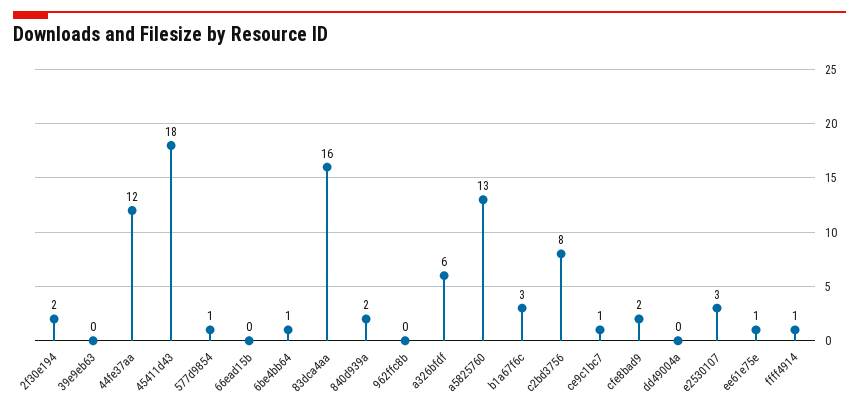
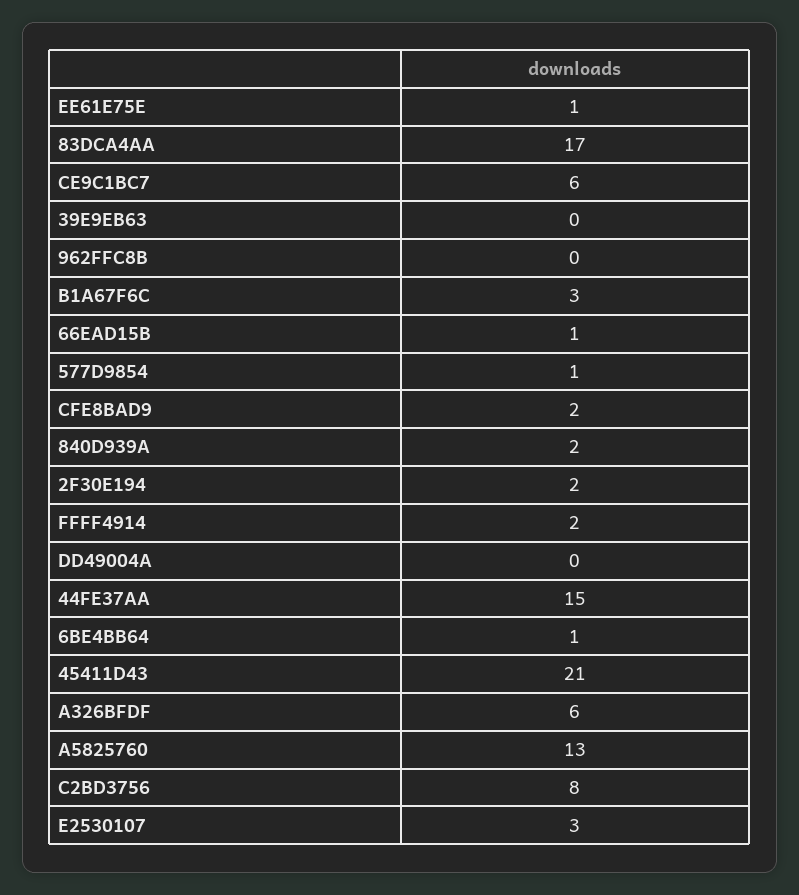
  {
    "2f30e194": 2,
    "39e9eb63": 0,
-   "44fe37aa": 12,
+   "44fe37aa": 15,
-   "45411d43": 18,
+   "45411d43": 21,
    "577d9854": 1,
-   "66ead15b": 0,
+   "66ead15b": 1,
    "6be4bb64": 1,
-   "83dca4aa": 16,
+   "83dca4aa": 17,
    "840d939a": 2,
    "962ffc8b": 0,
    "a326bfdf": 6,
    "a5825760": 13,
    "b1a67f6c": 3,
    "c2bd3756": 8,
-   "ce9c1bc7": 1,
+   "ce9c1bc7": 6,
    "cfe8bad9": 2,
    "dd49004a": 0,
    "e2530107": 3,
    "ee61e75e": 1,
-   "ffff4914": 1
+   "ffff4914": 2
  }

